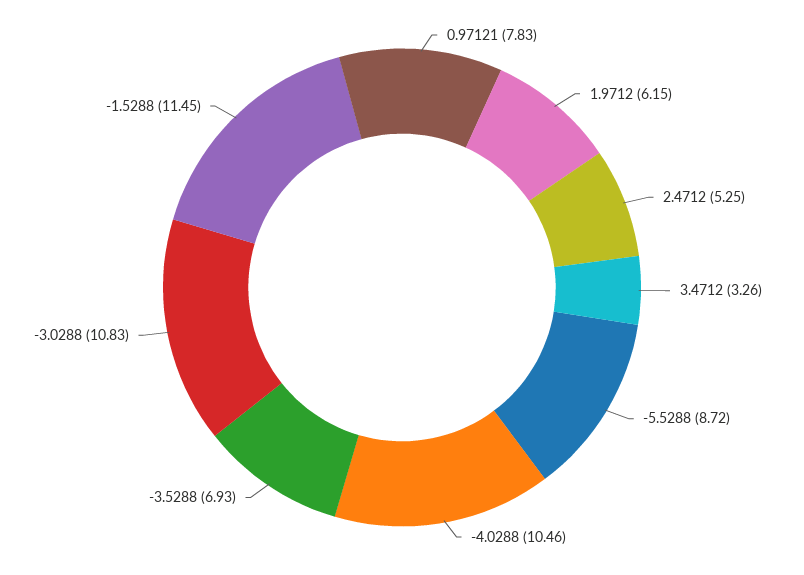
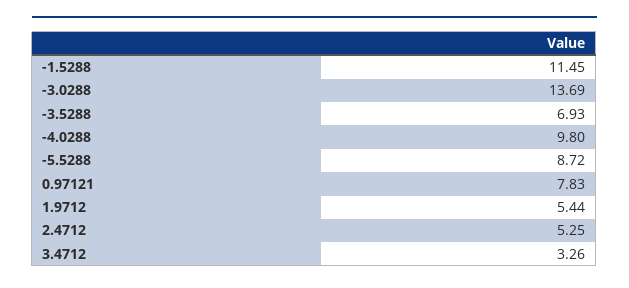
  {
    "0.97121": 7.83,
-   "1.9712": 6.15,
+   "1.9712": 5.44,
    "2.4712": 5.25,
    "3.4712": 3.26,
    "-5.5288": 8.72,
-   "-4.0288": 10.46,
+   "-4.0288": 9.8,
    "-3.5288": 6.93,
-   "-3.0288": 10.83,
+   "-3.0288": 13.69,
    "-1.5288": 11.45
  }

